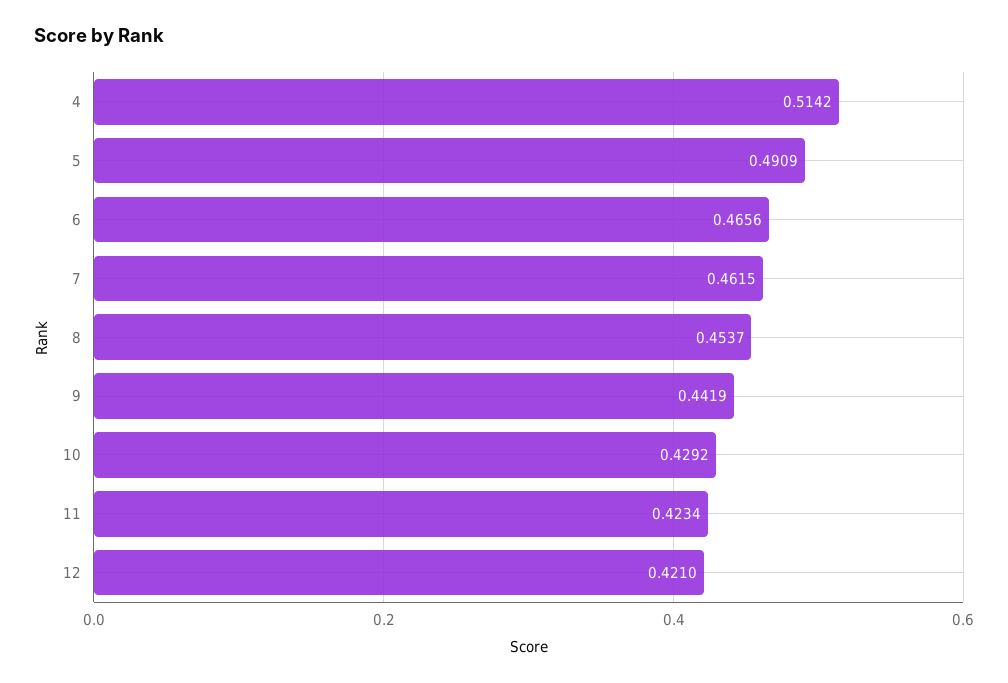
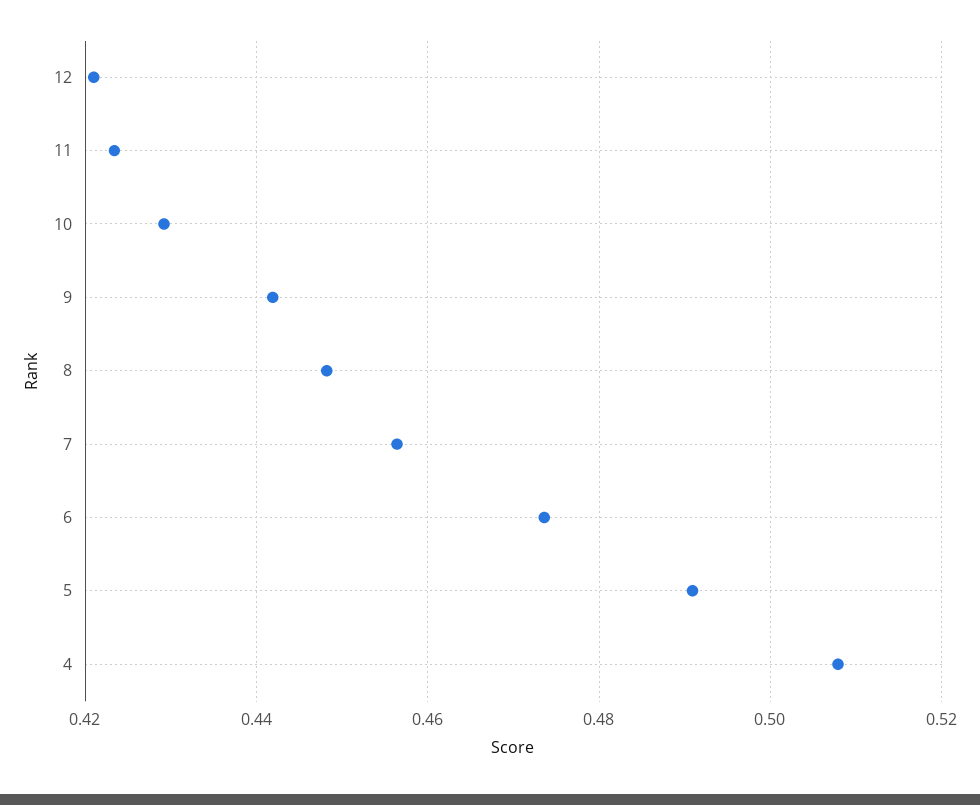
  {
-   "4": 0.5142,
+   "4": 0.508,
    "5": 0.4909,
-   "6": 0.4656,
+   "6": 0.474,
-   "7": 0.4615,
+   "7": 0.456,
-   "8": 0.4537,
+   "8": 0.448,
    "9": 0.4419,
    "10": 0.4292,
    "11": 0.4234,
    "12": 0.421
  }

